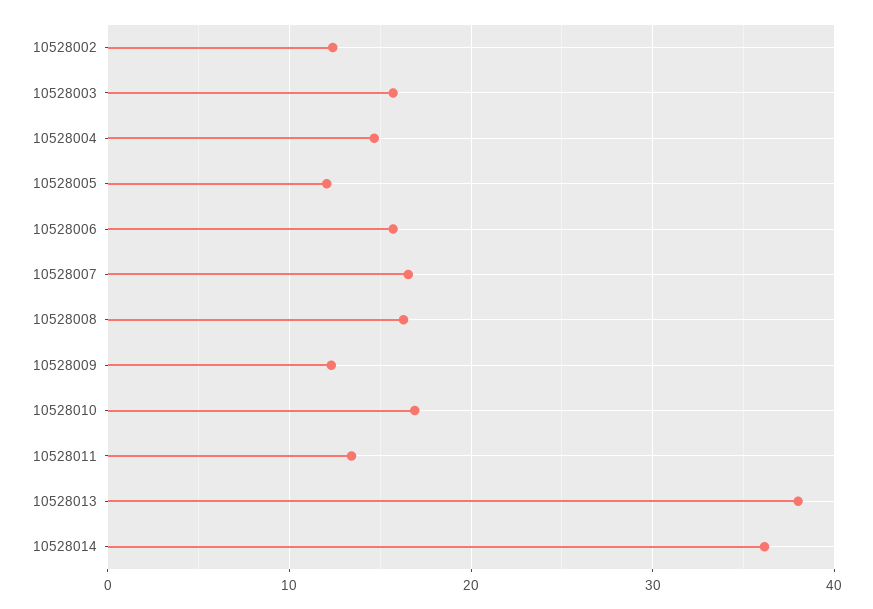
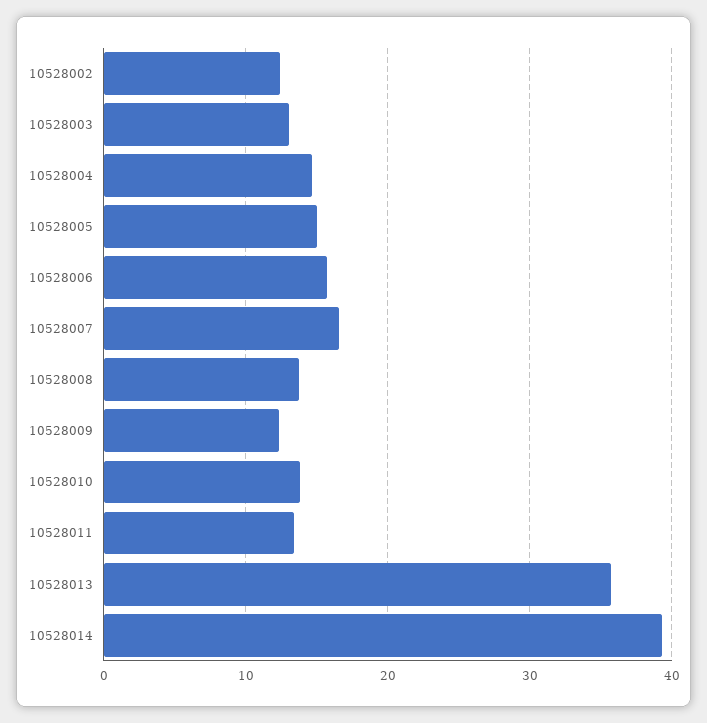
  {
    "10528002": 12,
-   "10528003": 16,
+   "10528003": 13,
    "10528004": 15,
-   "10528005": 12,
+   "10528005": 15,
    "10528006": 16,
    "10528007": 17,
-   "10528008": 16,
+   "10528008": 14,
    "10528009": 12,
-   "10528010": 17,
+   "10528010": 14,
    "10528011": 13,
-   "10528013": 38,
+   "10528013": 36,
-   "10528014": 36
+   "10528014": 39
  }

